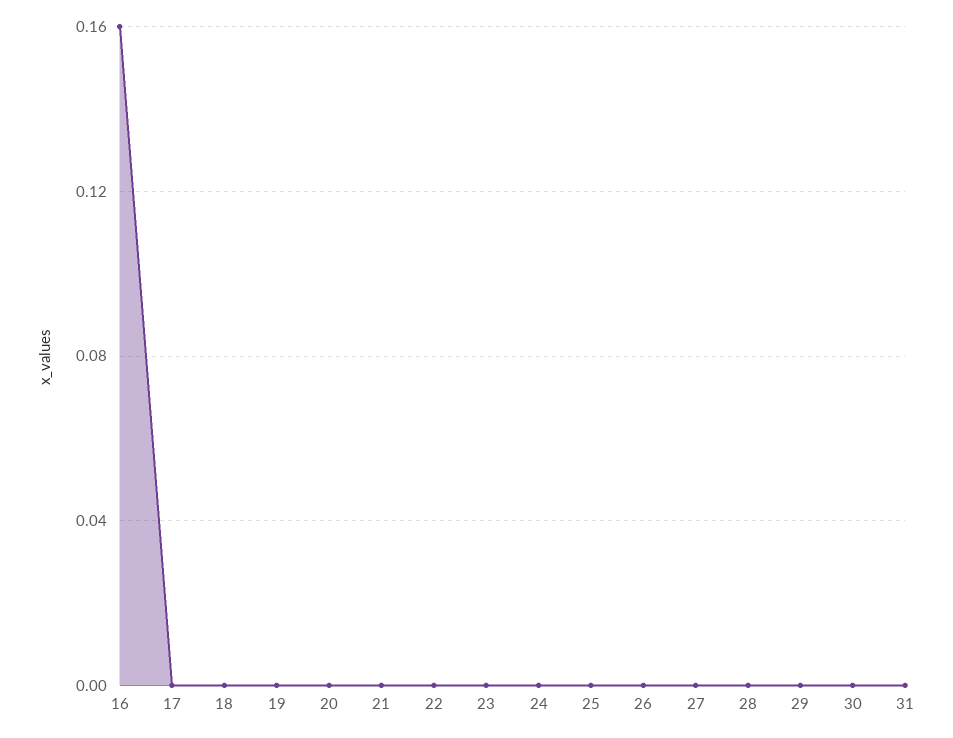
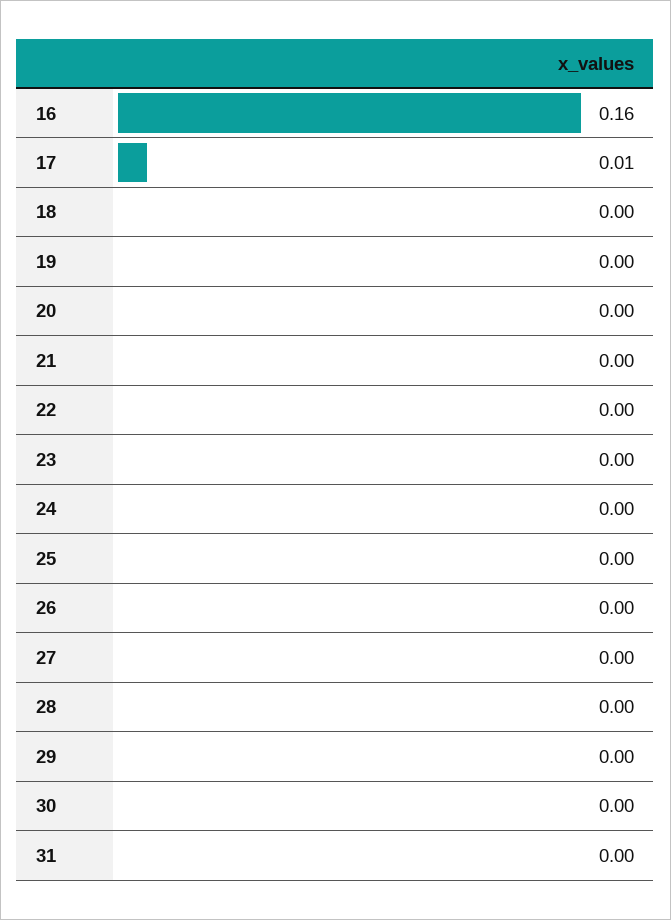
  {
    "16": 0.16,
-   "17": 0,
+   "17": 0.01,
    "18": 0,
    "19": 0,
    "20": 0,
    "21": 0,
    "22": 0,
    "23": 0,
    "24": 0,
    "25": 0,
    "26": 0,
    "27": 0,
    "28": 0,
    "29": 0,
    "30": 0,
    "31": 0
  }

